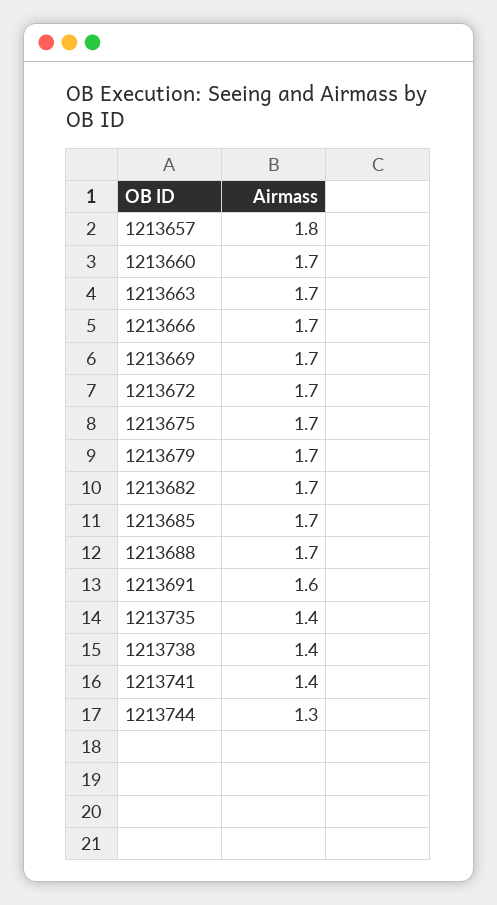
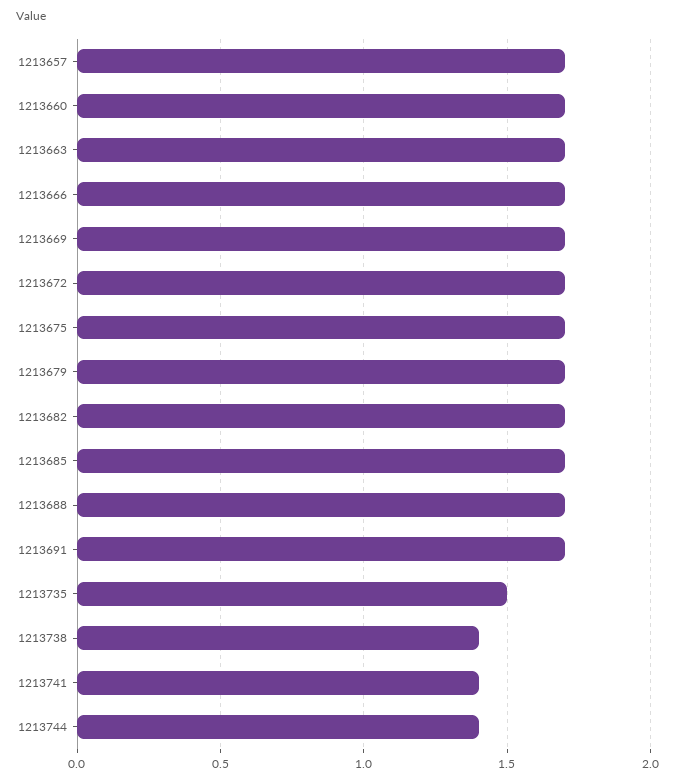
  {
-   "1213657": 1.8,
+   "1213657": 1.7,
    "1213660": 1.7,
    "1213663": 1.7,
    "1213666": 1.7,
    "1213669": 1.7,
    "1213672": 1.7,
    "1213675": 1.7,
    "1213679": 1.7,
    "1213682": 1.7,
    "1213685": 1.7,
    "1213688": 1.7,
-   "1213691": 1.6,
+   "1213691": 1.7,
-   "1213735": 1.4,
+   "1213735": 1.5,
    "1213738": 1.4,
    "1213741": 1.4,
-   "1213744": 1.3
+   "1213744": 1.4
  }

